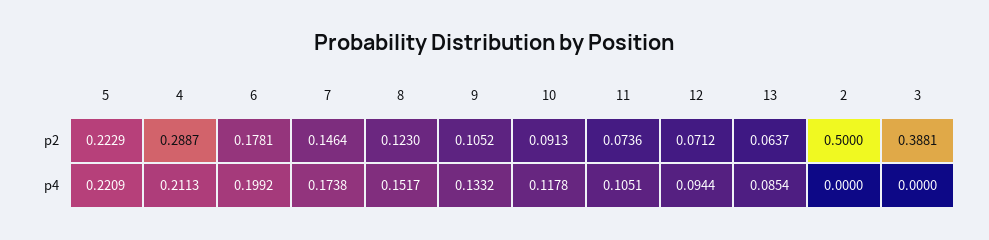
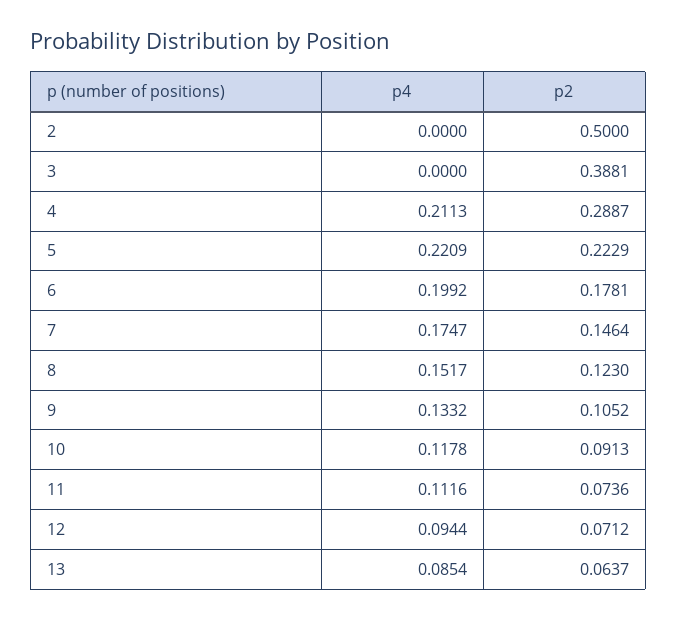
  {
    "5": {
      "p2": 0.2229,
      "p4": 0.2209
    },
    "4": {
      "p2": 0.2887,
      "p4": 0.2113
    },
    "6": {
      "p2": 0.1781,
      "p4": 0.1992
    },
    "7": {
      "p2": 0.1464,
-     "p4": 0.1738
+     "p4": 0.1747
    },
    "8": {
      "p2": 0.123,
      "p4": 0.1517
    },
    "9": {
      "p2": 0.1052,
      "p4": 0.1332
    },
    "10": {
      "p2": 0.0913,
      "p4": 0.1178
    },
    "11": {
      "p2": 0.0736,
-     "p4": 0.1051
+     "p4": 0.1116
    },
    "12": {
      "p2": 0.0712,
      "p4": 0.0944
    },
    "13": {
      "p2": 0.0637,
      "p4": 0.0854
    },
    "2": {
      "p2": 0.5,
      "p4": 0
    },
    "3": {
      "p2": 0.3881,
      "p4": 0
    }
  }

